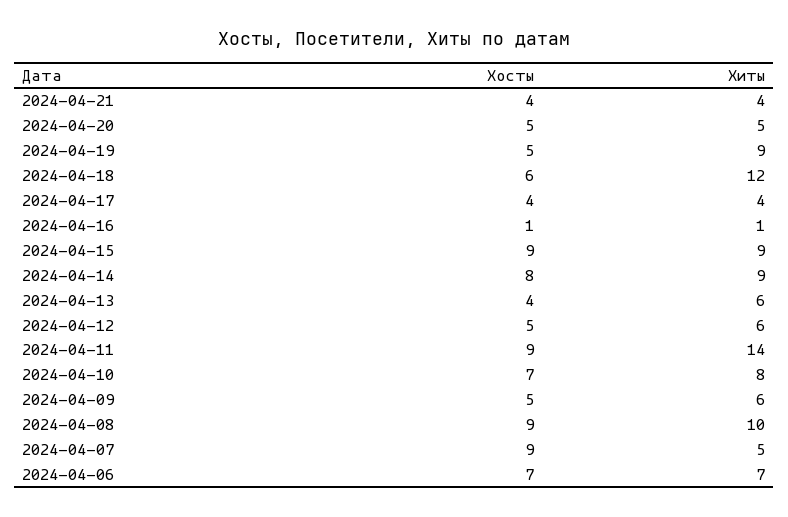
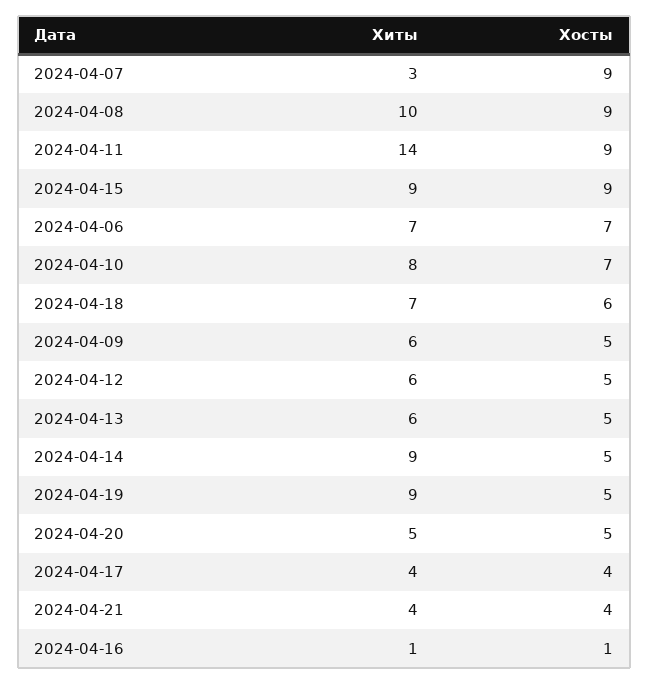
  {
    "Хосты": {
      "2024-04-21": 4,
      "2024-04-20": 5,
      "2024-04-19": 5,
      "2024-04-18": 6,
      "2024-04-17": 4,
      "2024-04-16": 1,
      "2024-04-15": 9,
-     "2024-04-14": 8,
+     "2024-04-14": 5,
-     "2024-04-13": 4,
+     "2024-04-13": 5,
      "2024-04-12": 5,
      "2024-04-11": 9,
      "2024-04-10": 7,
      "2024-04-09": 5,
      "2024-04-08": 9,
      "2024-04-07": 9,
      "2024-04-06": 7
    },
    "Хиты": {
      "2024-04-21": 4,
      "2024-04-20": 5,
      "2024-04-19": 9,
-     "2024-04-18": 12,
+     "2024-04-18": 7,
      "2024-04-17": 4,
      "2024-04-16": 1,
      "2024-04-15": 9,
      "2024-04-14": 9,
      "2024-04-13": 6,
      "2024-04-12": 6,
      "2024-04-11": 14,
      "2024-04-10": 8,
      "2024-04-09": 6,
      "2024-04-08": 10,
-     "2024-04-07": 5,
+     "2024-04-07": 3,
      "2024-04-06": 7
    }
  }

